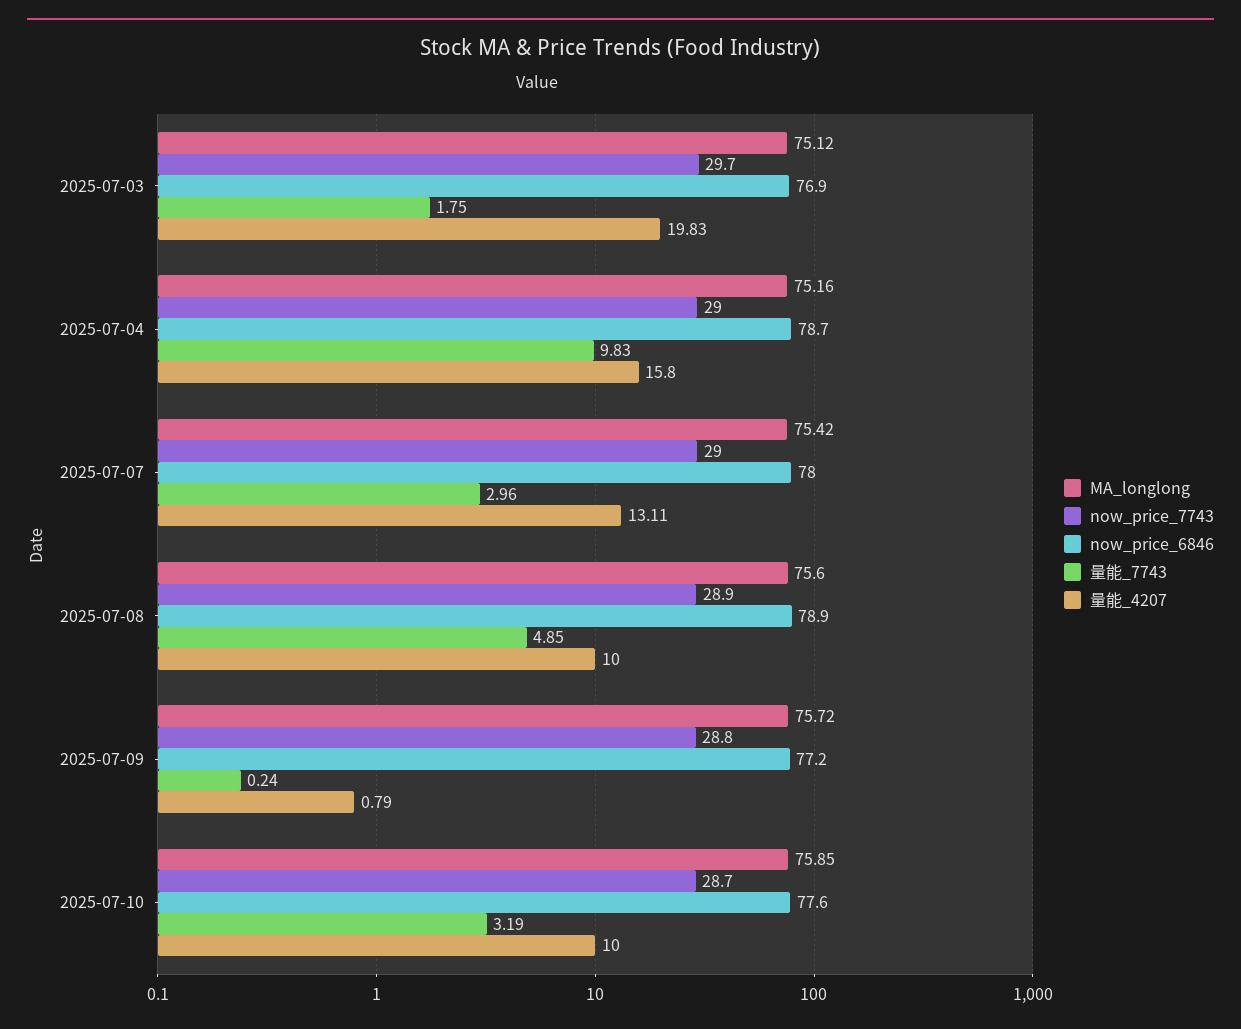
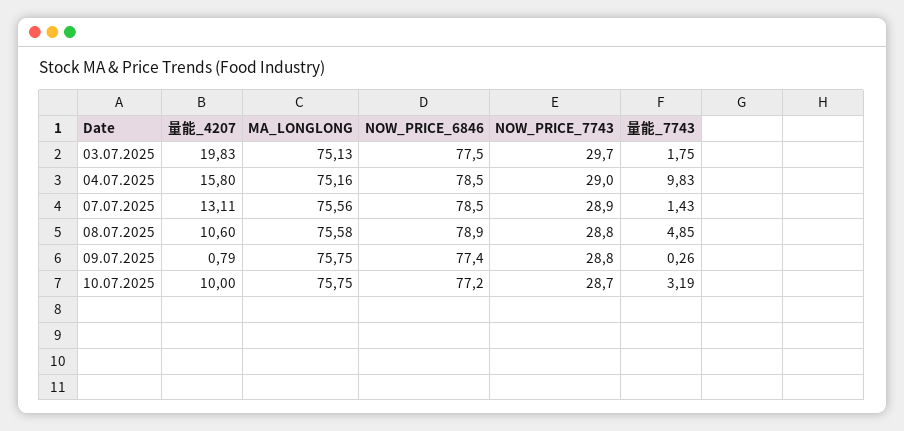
  {
    "MA_longlong": {
-     "2025-07-03": 75.12,
+     "2025-07-03": 75.13,
      "2025-07-04": 75.16,
-     "2025-07-07": 75.42,
+     "2025-07-07": 75.56,
-     "2025-07-08": 75.6,
+     "2025-07-08": 75.58,
-     "2025-07-09": 75.72,
+     "2025-07-09": 75.75,
-     "2025-07-10": 75.85
+     "2025-07-10": 75.75
    },
    "now_price_7743": {
      "2025-07-03": 29.7,
      "2025-07-04": 29,
-     "2025-07-07": 29,
+     "2025-07-07": 28.9,
-     "2025-07-08": 28.9,
+     "2025-07-08": 28.8,
      "2025-07-09": 28.8,
      "2025-07-10": 28.7
    },
    "now_price_6846": {
-     "2025-07-03": 76.9,
+     "2025-07-03": 77.5,
-     "2025-07-04": 78.7,
+     "2025-07-04": 78.5,
-     "2025-07-07": 78,
+     "2025-07-07": 78.5,
      "2025-07-08": 78.9,
-     "2025-07-09": 77.2,
+     "2025-07-09": 77.4,
-     "2025-07-10": 77.6
+     "2025-07-10": 77.2
    },
    "量能_7743": {
      "2025-07-03": 1.75,
      "2025-07-04": 9.83,
-     "2025-07-07": 2.96,
+     "2025-07-07": 1.43,
      "2025-07-08": 4.85,
-     "2025-07-09": 0.24,
+     "2025-07-09": 0.26,
      "2025-07-10": 3.19
    },
    "量能_4207": {
      "2025-07-03": 19.83,
      "2025-07-04": 15.8,
      "2025-07-07": 13.11,
-     "2025-07-08": 10,
+     "2025-07-08": 10.6,
      "2025-07-09": 0.79,
      "2025-07-10": 10
    }
  }

